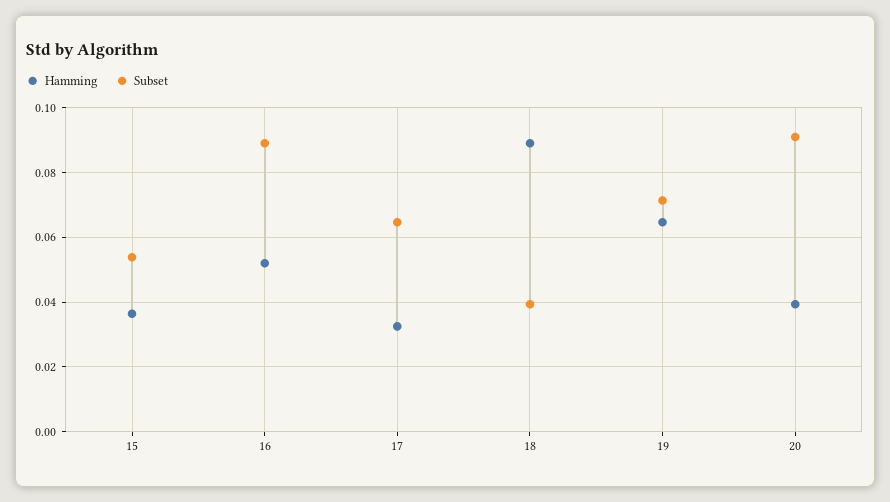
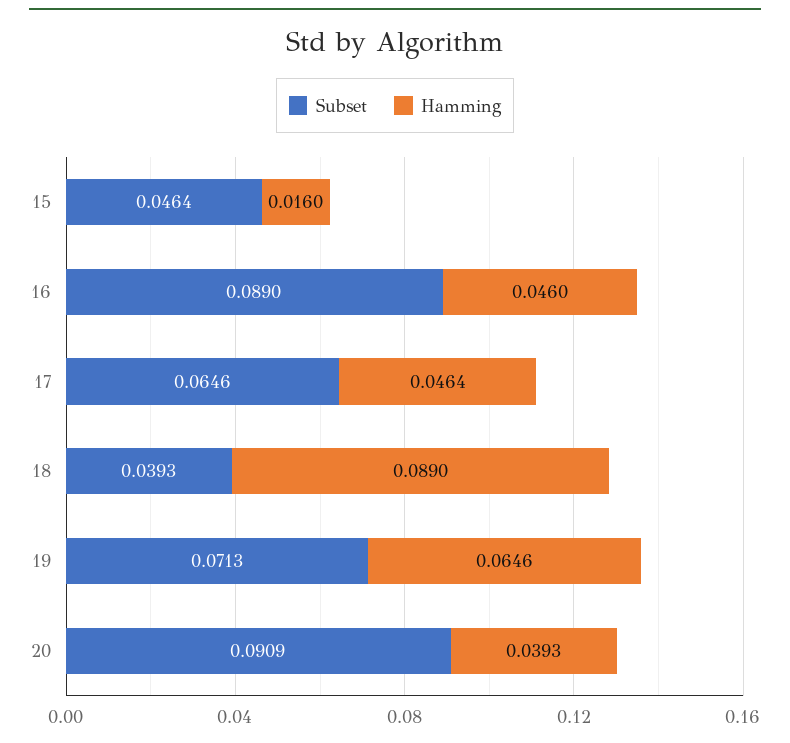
  {
    "Hamming": {
-     "15": 0.036,
+     "15": 0.016,
-     "16": 0.052,
+     "16": 0.046,
-     "17": 0.032,
+     "17": 0.0464,
      "18": 0.089,
      "19": 0.0646,
      "20": 0.0393
    },
    "Subset": {
-     "15": 0.054,
+     "15": 0.0464,
      "16": 0.089,
      "17": 0.0646,
      "18": 0.0393,
      "19": 0.0713,
      "20": 0.0909
    }
  }

